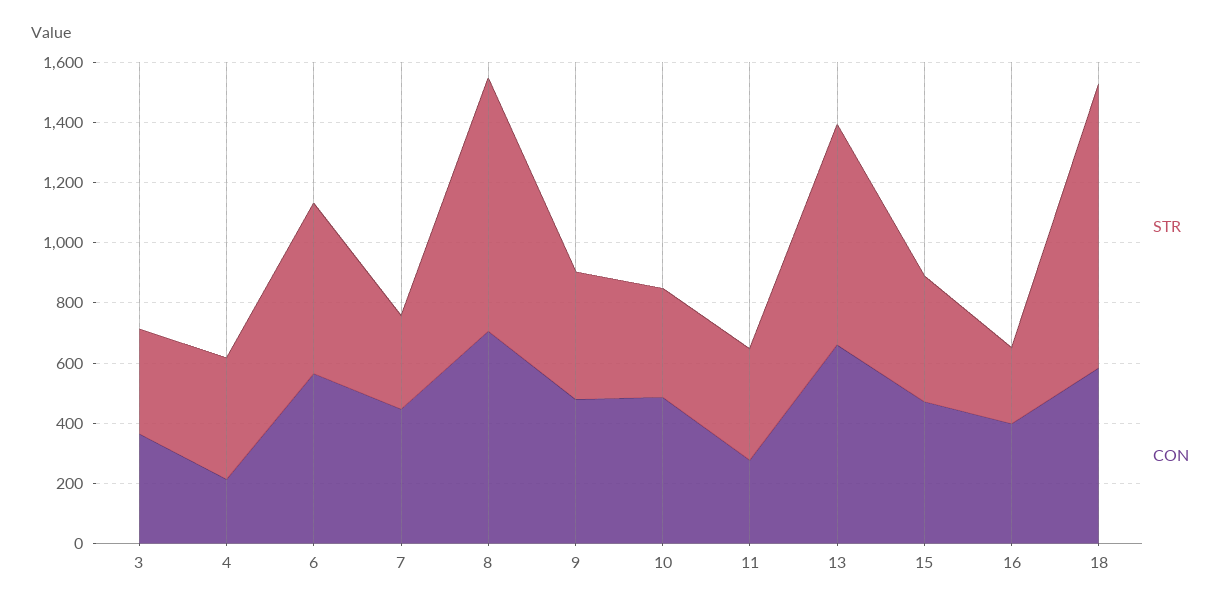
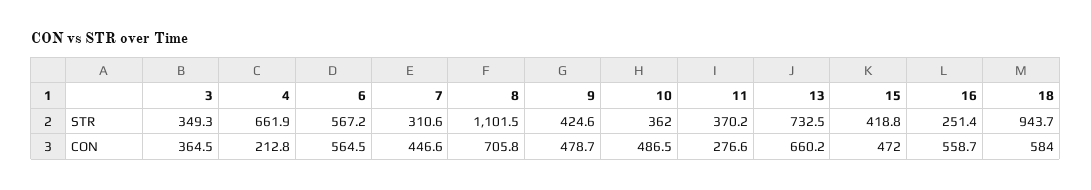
  {
    "STR": {
      "3": 349.3,
-     "4": 400,
+     "4": 661.9,
      "6": 567.2,
      "7": 310.6,
-     "8": 850,
+     "8": 1101.5,
      "9": 424.6,
      "10": 362,
      "11": 370.2,
      "13": 732.5,
      "15": 418.8,
      "16": 251.4,
      "18": 943.7
    },
    "CON": {
      "3": 364.5,
      "4": 212.8,
      "6": 564.5,
      "7": 446.6,
      "8": 705.8,
      "9": 478.7,
      "10": 486.5,
      "11": 276.6,
      "13": 660.2,
      "15": 472,
-     "16": 400,
+     "16": 558.7,
      "18": 584
    }
  }

